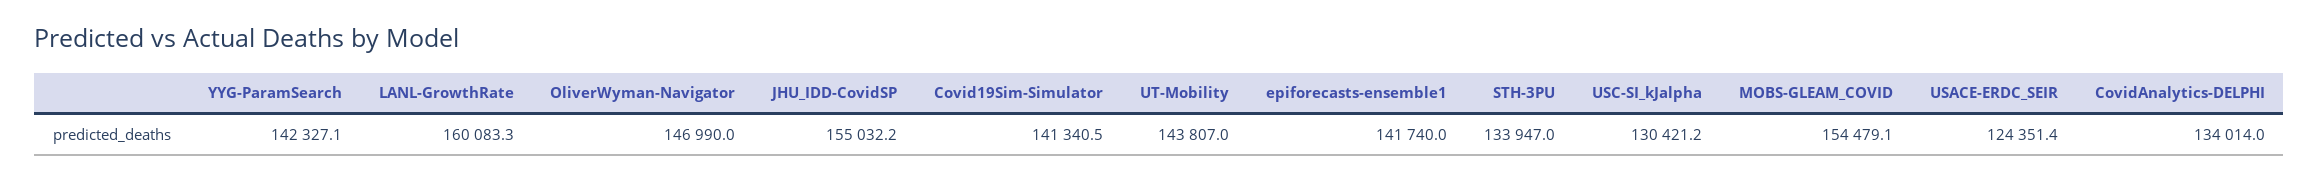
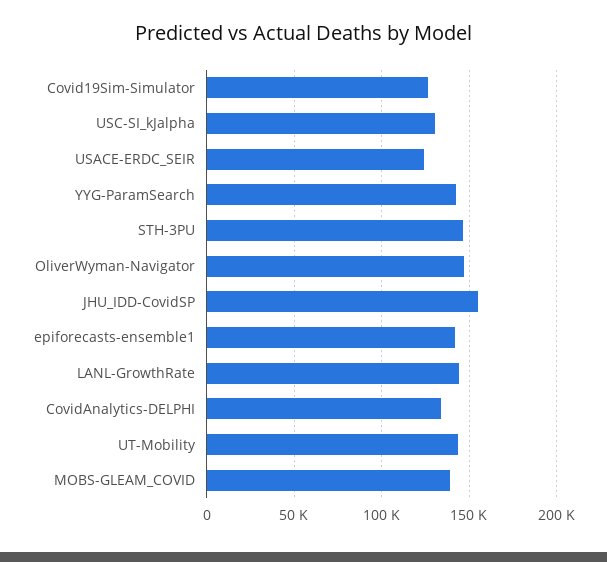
  {
    "YYG-ParamSearch": 142327.1,
-   "LANL-GrowthRate": 160083.3,
+   "LANL-GrowthRate": 145000,
    "OliverWyman-Navigator": 146990,
    "JHU_IDD-CovidSP": 155032.2,
-   "Covid19Sim-Simulator": 141340.5,
+   "Covid19Sim-Simulator": 125000,
    "UT-Mobility": 143807,
    "epiforecasts-ensemble1": 141740,
-   "STH-3PU": 133947,
+   "STH-3PU": 145000,
    "USC-SI_kJalpha": 130421.2,
-   "MOBS-GLEAM_COVID": 154479.1,
+   "MOBS-GLEAM_COVID": 140000,
    "USACE-ERDC_SEIR": 124351.4,
    "CovidAnalytics-DELPHI": 134014
  }

